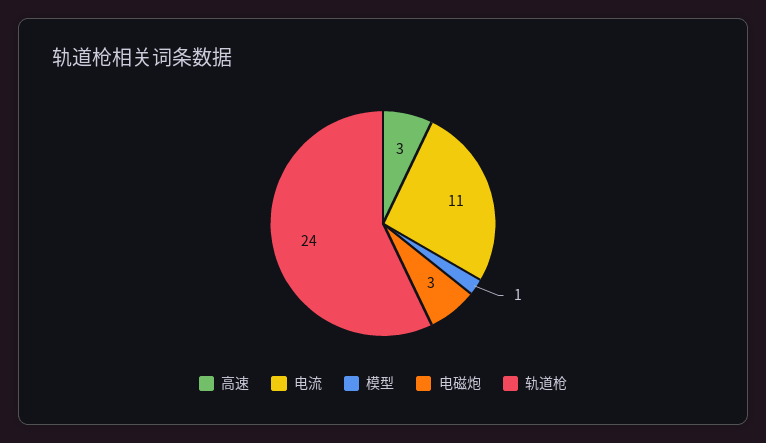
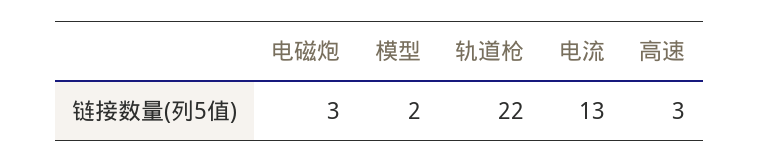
  {
    "高速": 3,
-   "电流": 11,
+   "电流": 13,
-   "模型": 1,
+   "模型": 2,
    "电磁炮": 3,
-   "轨道枪": 24
+   "轨道枪": 22
  }

